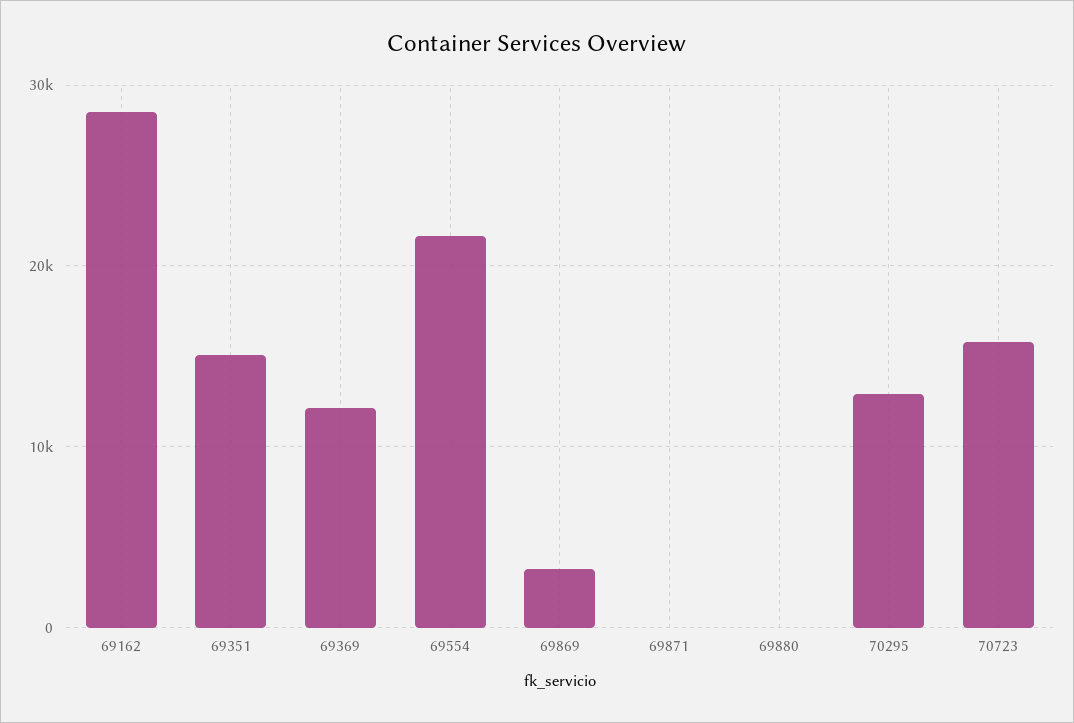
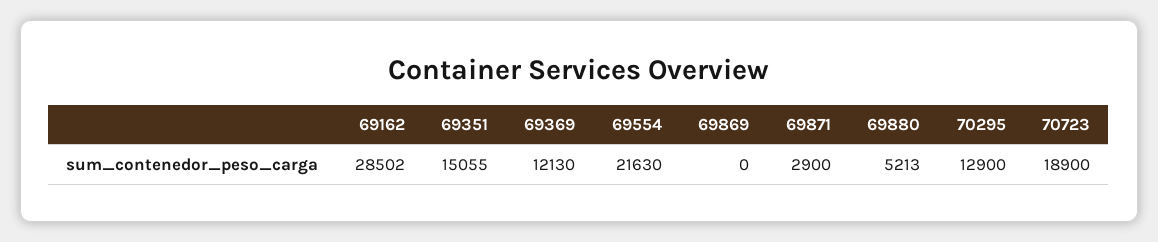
  {
    "69162": 28502,
    "69351": 15055,
    "69369": 12130,
    "69554": 21630,
-   "69869": 3000,
+   "69869": 0,
-   "69871": 0,
+   "69871": 2900,
-   "69880": 0,
+   "69880": 5213,
    "70295": 12900,
-   "70723": 16000
+   "70723": 18900
  }

